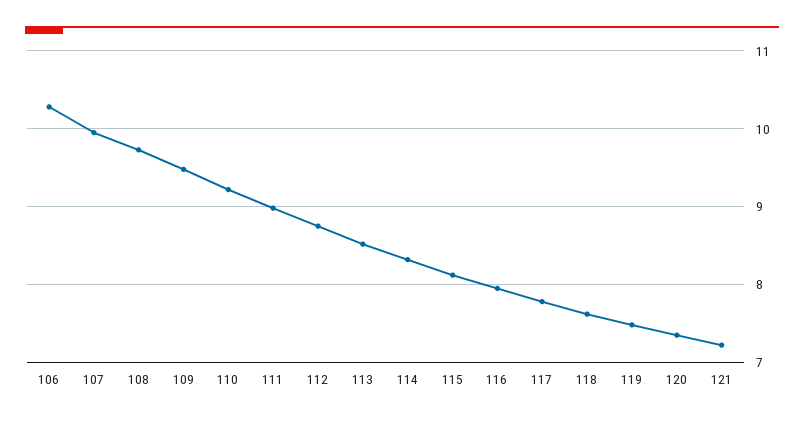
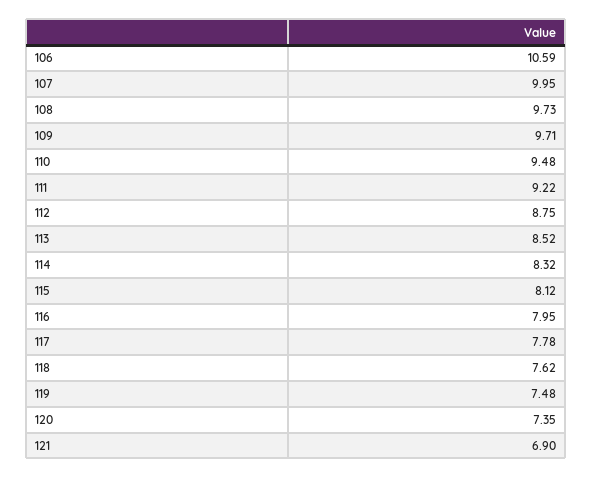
  {
-   "106": 10.3,
+   "106": 10.59,
    "107": 9.95,
    "108": 9.73,
-   "109": 9.5,
+   "109": 9.71,
-   "110": 9.2,
+   "110": 9.48,
-   "111": 9,
+   "111": 9.22,
    "112": 8.75,
    "113": 8.52,
    "114": 8.32,
    "115": 8.12,
    "116": 7.95,
    "117": 7.78,
    "118": 7.62,
    "119": 7.48,
    "120": 7.35,
-   "121": 7.2
+   "121": 6.9
  }

